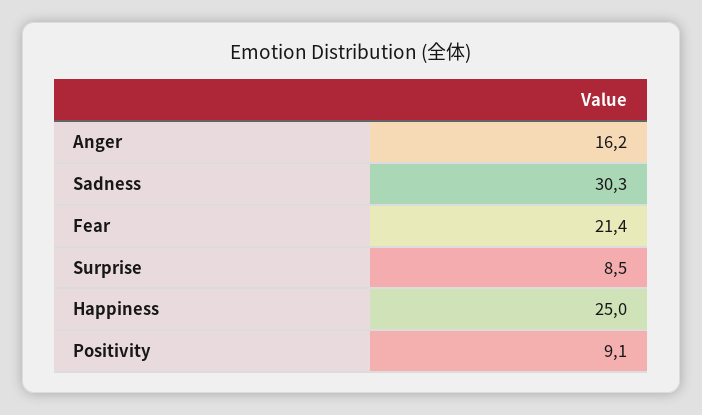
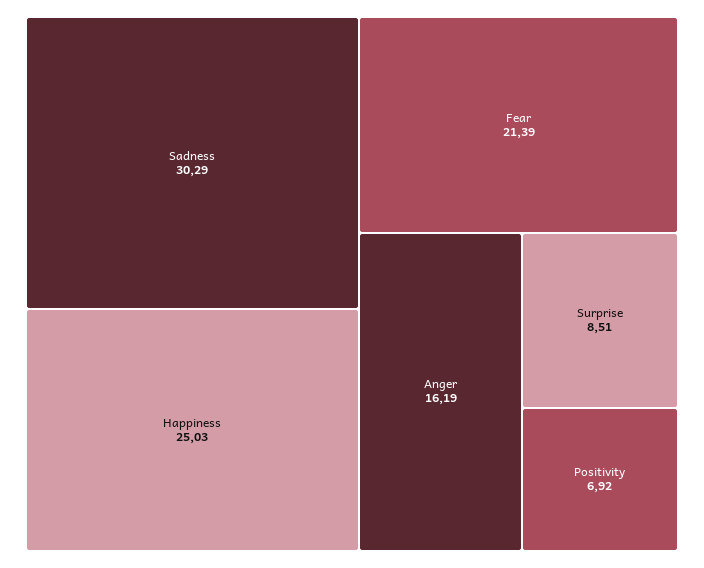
  {
    "Anger": 16.19,
    "Sadness": 30.29,
    "Fear": 21.39,
    "Surprise": 8.51,
    "Happiness": 25.03,
-   "Positivity": 9.1
+   "Positivity": 6.92
  }

